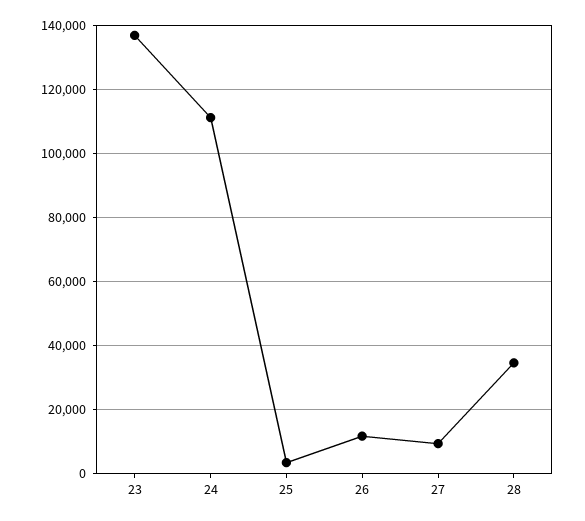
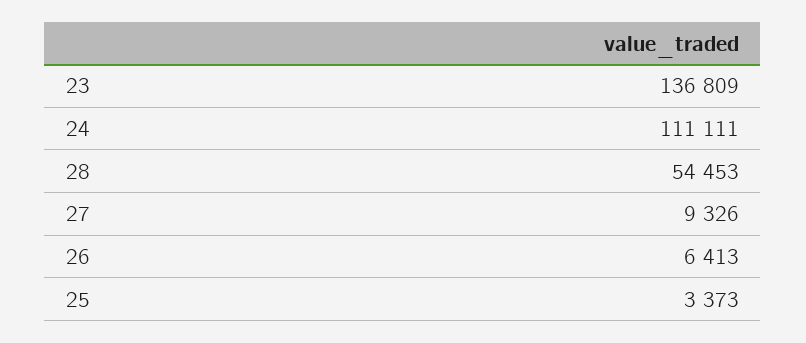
  {
    "23": 136809,
    "24": 111111,
    "25": 3373,
-   "26": 12000,
+   "26": 6413,
    "27": 9326,
-   "28": 34000
+   "28": 54453
  }

